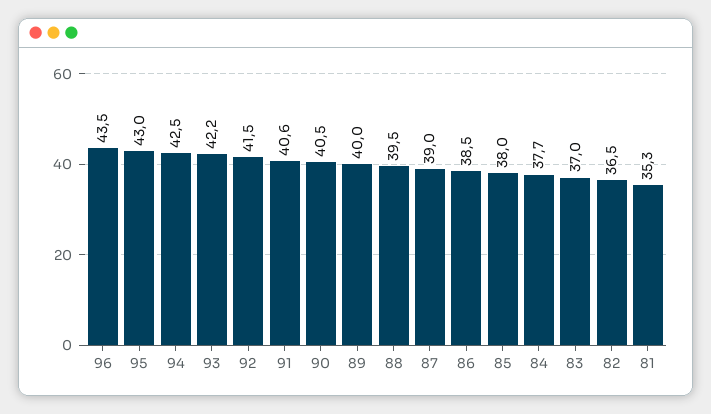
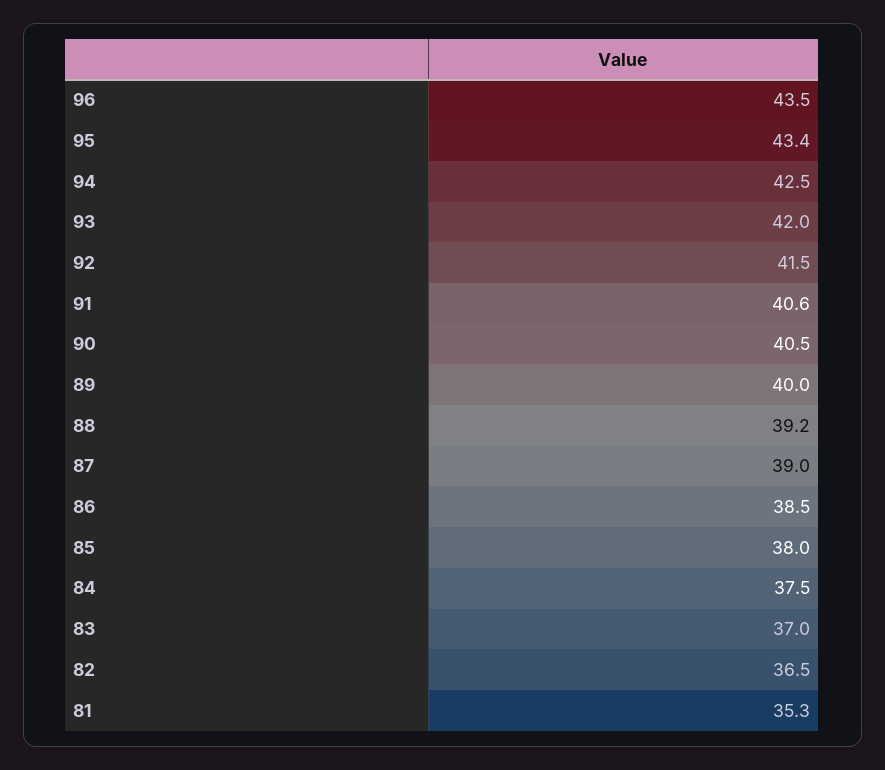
  {
    "96": 43.5,
-   "95": 43,
+   "95": 43.4,
    "94": 42.5,
-   "93": 42.2,
+   "93": 42,
    "92": 41.5,
    "91": 40.6,
    "90": 40.5,
    "89": 40,
-   "88": 39.5,
+   "88": 39.2,
    "87": 39,
    "86": 38.5,
    "85": 38,
-   "84": 37.7,
+   "84": 37.5,
    "83": 37,
    "82": 36.5,
    "81": 35.3
  }

